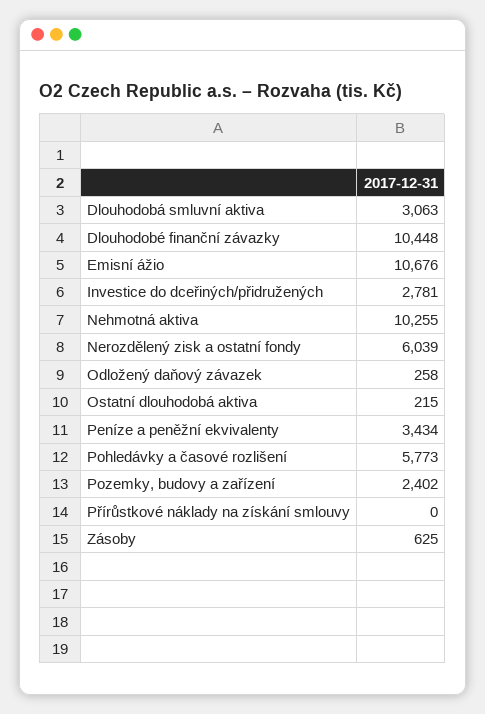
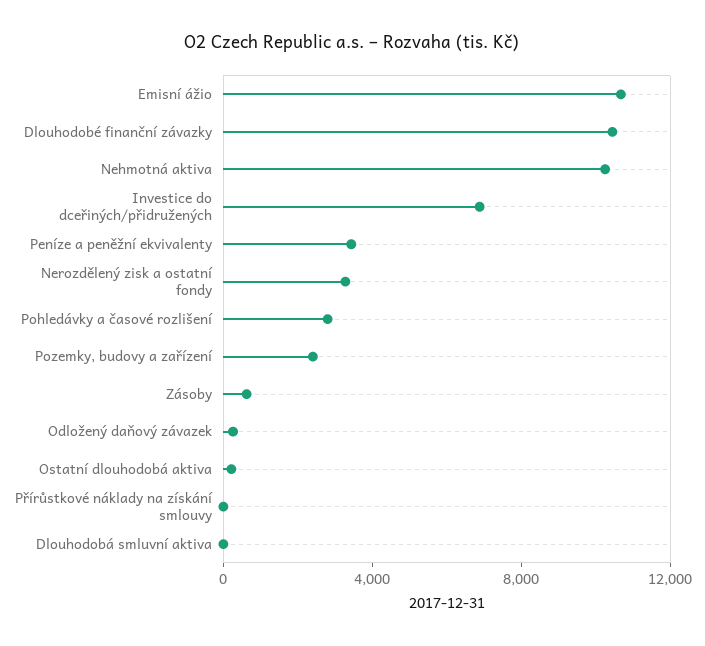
  {
-   "Dlouhodobá smluvní aktiva": 3063,
+   "Dlouhodobá smluvní aktiva": 0,
    "Dlouhodobé finanční závazky": 10448,
    "Emisní ážio": 10676,
-   "Investice do dceřiných/přidružených": 2781,
+   "Investice do dceřiných/přidružených": 7000,
    "Nehmotná aktiva": 10255,
-   "Nerozdělený zisk a ostatní fondy": 6039,
+   "Nerozdělený zisk a ostatní fondy": 3000,
    "Odložený daňový závazek": 258,
    "Ostatní dlouhodobá aktiva": 215,
    "Peníze a peněžní ekvivalenty": 3434,
-   "Pohledávky a časové rozlišení": 5773,
+   "Pohledávky a časové rozlišení": 3000,
    "Pozemky, budovy a zařízení": 2402,
    "Přírůstkové náklady na získání smlouvy": 0,
    "Zásoby": 625
  }

